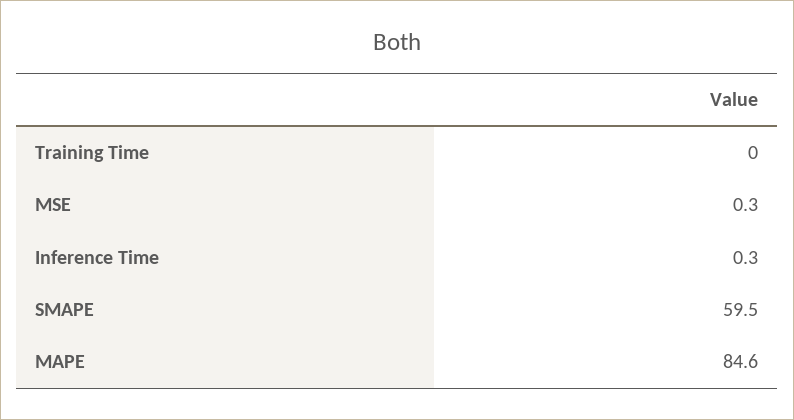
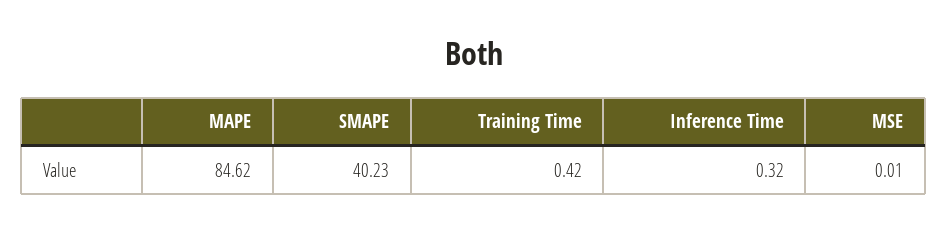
  {
-   "Training Time": 0,
+   "Training Time": 0.42,
-   "MSE": 0.3,
+   "MSE": 0.01,
    "Inference Time": 0.32,
-   "SMAPE": 59.5,
+   "SMAPE": 40.23,
    "MAPE": 84.62
  }

